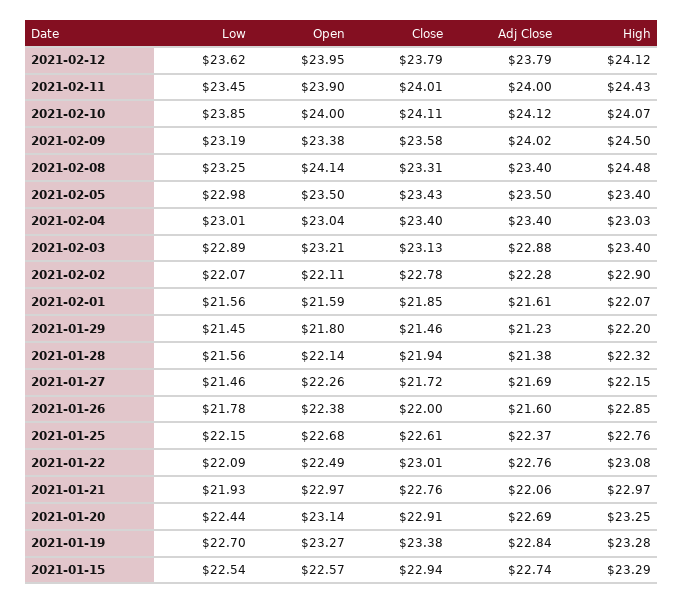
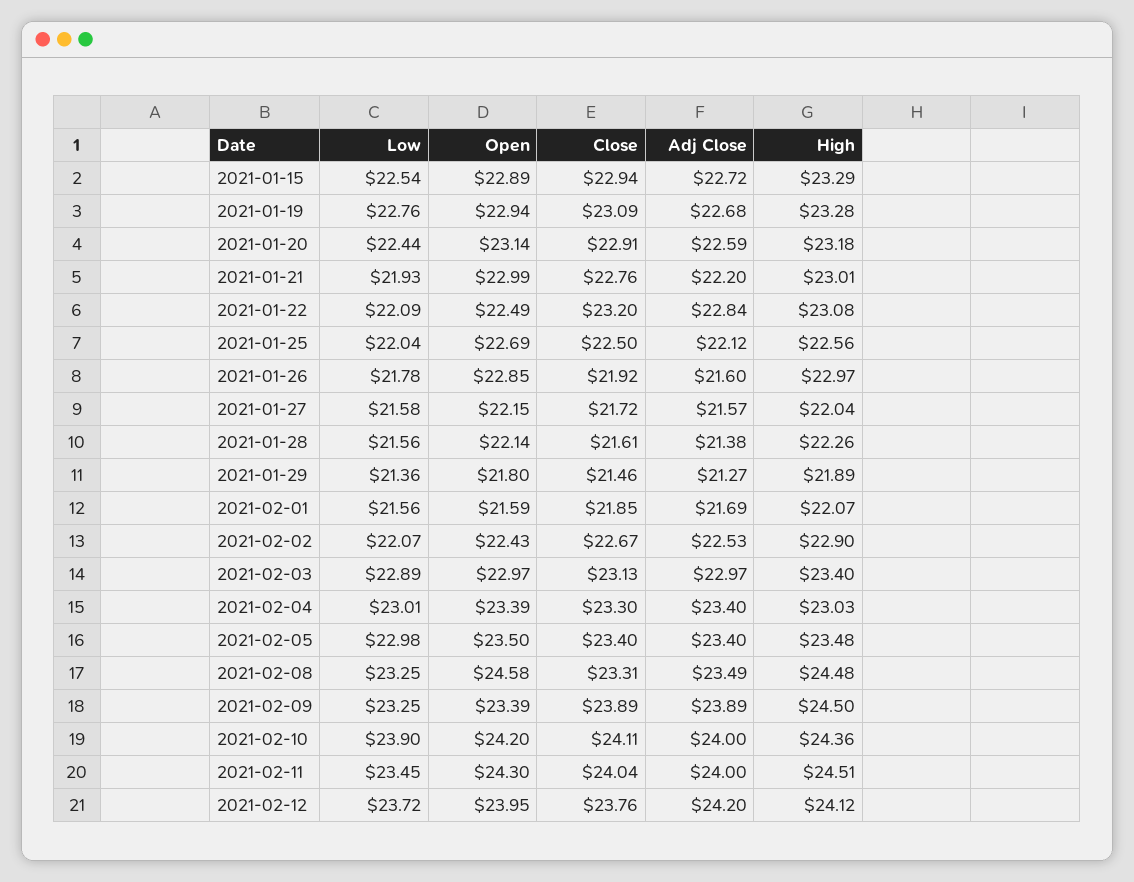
  {
    "Low": {
-     "2021-02-12": 23.62,
+     "2021-02-12": 23.72,
      "2021-02-11": 23.45,
-     "2021-02-10": 23.85,
+     "2021-02-10": 23.9,
-     "2021-02-09": 23.19,
+     "2021-02-09": 23.25,
      "2021-02-08": 23.25,
      "2021-02-05": 22.98,
      "2021-02-04": 23.01,
      "2021-02-03": 22.89,
      "2021-02-02": 22.07,
      "2021-02-01": 21.56,
-     "2021-01-29": 21.45,
+     "2021-01-29": 21.36,
      "2021-01-28": 21.56,
-     "2021-01-27": 21.46,
+     "2021-01-27": 21.58,
      "2021-01-26": 21.78,
-     "2021-01-25": 22.15,
+     "2021-01-25": 22.04,
      "2021-01-22": 22.09,
      "2021-01-21": 21.93,
      "2021-01-20": 22.44,
-     "2021-01-19": 22.7,
+     "2021-01-19": 22.76,
      "2021-01-15": 22.54
    },
    "Open": {
      "2021-02-12": 23.95,
-     "2021-02-11": 23.9,
+     "2021-02-11": 24.3,
-     "2021-02-10": 24,
+     "2021-02-10": 24.2,
-     "2021-02-09": 23.38,
+     "2021-02-09": 23.39,
-     "2021-02-08": 24.14,
+     "2021-02-08": 24.58,
      "2021-02-05": 23.5,
-     "2021-02-04": 23.04,
+     "2021-02-04": 23.39,
-     "2021-02-03": 23.21,
+     "2021-02-03": 22.97,
-     "2021-02-02": 22.11,
+     "2021-02-02": 22.43,
      "2021-02-01": 21.59,
      "2021-01-29": 21.8,
      "2021-01-28": 22.14,
-     "2021-01-27": 22.26,
+     "2021-01-27": 22.15,
-     "2021-01-26": 22.38,
+     "2021-01-26": 22.85,
-     "2021-01-25": 22.68,
+     "2021-01-25": 22.69,
      "2021-01-22": 22.49,
-     "2021-01-21": 22.97,
+     "2021-01-21": 22.99,
      "2021-01-20": 23.14,
-     "2021-01-19": 23.27,
+     "2021-01-19": 22.94,
-     "2021-01-15": 22.57
+     "2021-01-15": 22.89
    },
    "Close": {
-     "2021-02-12": 23.79,
+     "2021-02-12": 23.76,
-     "2021-02-11": 24.01,
+     "2021-02-11": 24.04,
      "2021-02-10": 24.11,
-     "2021-02-09": 23.58,
+     "2021-02-09": 23.89,
      "2021-02-08": 23.31,
-     "2021-02-05": 23.43,
+     "2021-02-05": 23.4,
-     "2021-02-04": 23.4,
+     "2021-02-04": 23.3,
      "2021-02-03": 23.13,
-     "2021-02-02": 22.78,
+     "2021-02-02": 22.67,
      "2021-02-01": 21.85,
      "2021-01-29": 21.46,
-     "2021-01-28": 21.94,
+     "2021-01-28": 21.61,
      "2021-01-27": 21.72,
-     "2021-01-26": 22,
+     "2021-01-26": 21.92,
-     "2021-01-25": 22.61,
+     "2021-01-25": 22.5,
-     "2021-01-22": 23.01,
+     "2021-01-22": 23.2,
      "2021-01-21": 22.76,
      "2021-01-20": 22.91,
-     "2021-01-19": 23.38,
+     "2021-01-19": 23.09,
      "2021-01-15": 22.94
    },
    "Adj Close": {
-     "2021-02-12": 23.79,
+     "2021-02-12": 24.2,
      "2021-02-11": 24,
-     "2021-02-10": 24.12,
+     "2021-02-10": 24,
-     "2021-02-09": 24.02,
+     "2021-02-09": 23.89,
-     "2021-02-08": 23.4,
+     "2021-02-08": 23.49,
-     "2021-02-05": 23.5,
+     "2021-02-05": 23.4,
      "2021-02-04": 23.4,
-     "2021-02-03": 22.88,
+     "2021-02-03": 22.97,
-     "2021-02-02": 22.28,
+     "2021-02-02": 22.53,
-     "2021-02-01": 21.61,
+     "2021-02-01": 21.69,
-     "2021-01-29": 21.23,
+     "2021-01-29": 21.27,
      "2021-01-28": 21.38,
-     "2021-01-27": 21.69,
+     "2021-01-27": 21.57,
      "2021-01-26": 21.6,
-     "2021-01-25": 22.37,
+     "2021-01-25": 22.12,
-     "2021-01-22": 22.76,
+     "2021-01-22": 22.84,
-     "2021-01-21": 22.06,
+     "2021-01-21": 22.2,
-     "2021-01-20": 22.69,
+     "2021-01-20": 22.59,
-     "2021-01-19": 22.84,
+     "2021-01-19": 22.68,
-     "2021-01-15": 22.74
+     "2021-01-15": 22.72
    },
    "High": {
      "2021-02-12": 24.12,
-     "2021-02-11": 24.43,
+     "2021-02-11": 24.51,
-     "2021-02-10": 24.07,
+     "2021-02-10": 24.36,
      "2021-02-09": 24.5,
      "2021-02-08": 24.48,
-     "2021-02-05": 23.4,
+     "2021-02-05": 23.48,
      "2021-02-04": 23.03,
      "2021-02-03": 23.4,
      "2021-02-02": 22.9,
      "2021-02-01": 22.07,
-     "2021-01-29": 22.2,
+     "2021-01-29": 21.89,
-     "2021-01-28": 22.32,
+     "2021-01-28": 22.26,
-     "2021-01-27": 22.15,
+     "2021-01-27": 22.04,
-     "2021-01-26": 22.85,
+     "2021-01-26": 22.97,
-     "2021-01-25": 22.76,
+     "2021-01-25": 22.56,
      "2021-01-22": 23.08,
-     "2021-01-21": 22.97,
+     "2021-01-21": 23.01,
-     "2021-01-20": 23.25,
+     "2021-01-20": 23.18,
      "2021-01-19": 23.28,
      "2021-01-15": 23.29
    }
  }

